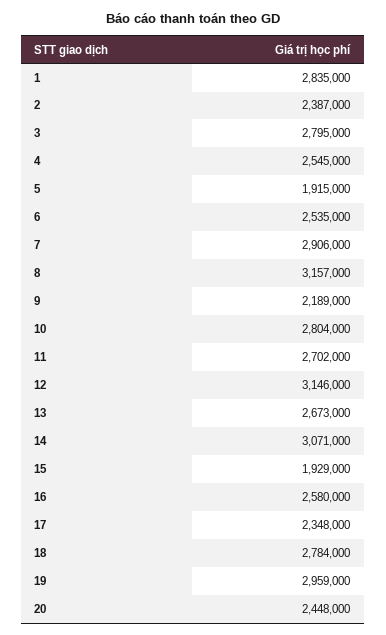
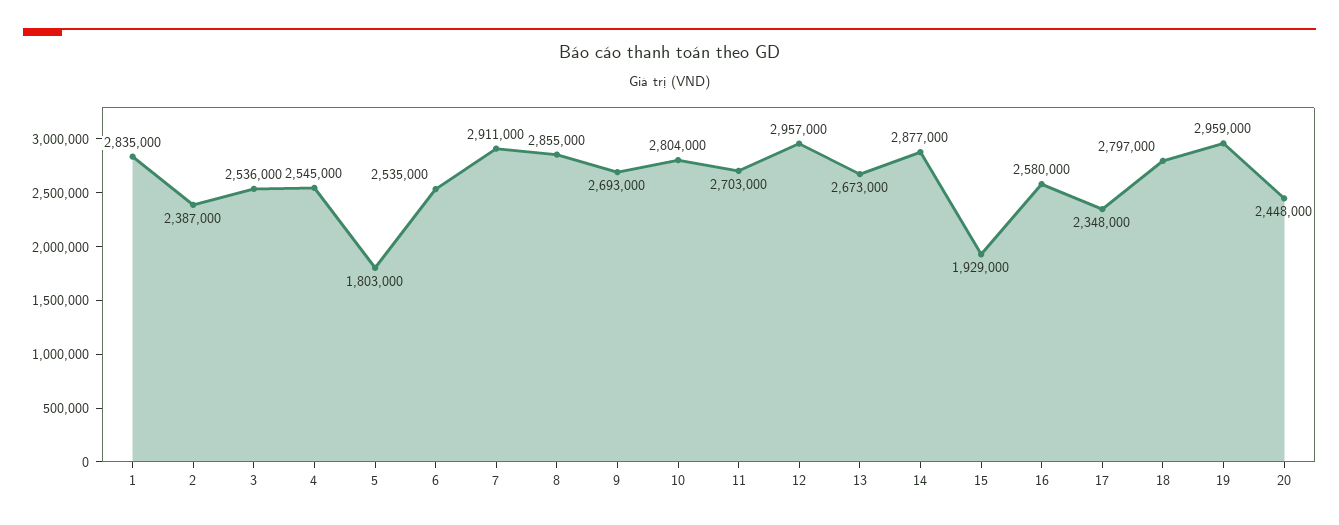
  {
    "1": 2835000,
    "2": 2387000,
-   "3": 2795000,
+   "3": 2536000,
    "4": 2545000,
-   "5": 1915000,
+   "5": 1803000,
    "6": 2535000,
-   "7": 2906000,
+   "7": 2911000,
-   "8": 3157000,
+   "8": 2855000,
-   "9": 2189000,
+   "9": 2693000,
    "10": 2804000,
-   "11": 2702000,
+   "11": 2703000,
-   "12": 3146000,
+   "12": 2957000,
    "13": 2673000,
-   "14": 3071000,
+   "14": 2877000,
    "15": 1929000,
    "16": 2580000,
    "17": 2348000,
-   "18": 2784000,
+   "18": 2797000,
    "19": 2959000,
    "20": 2448000
  }

